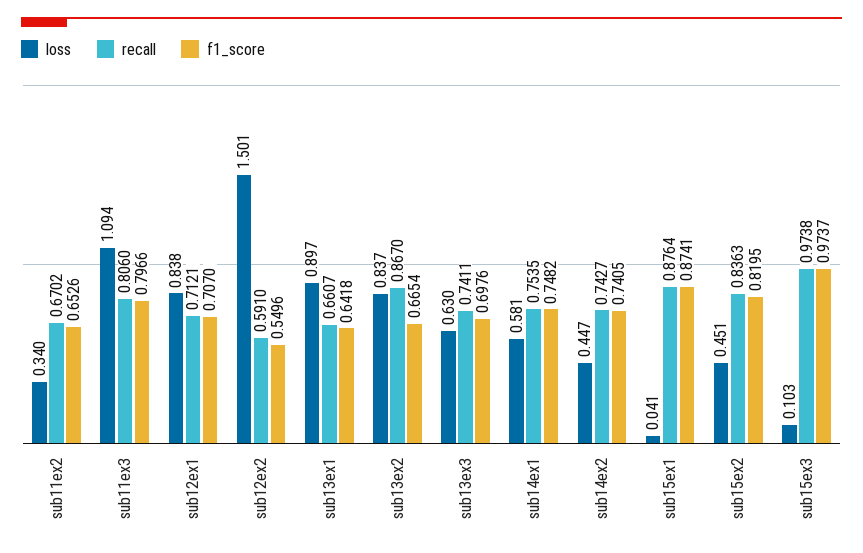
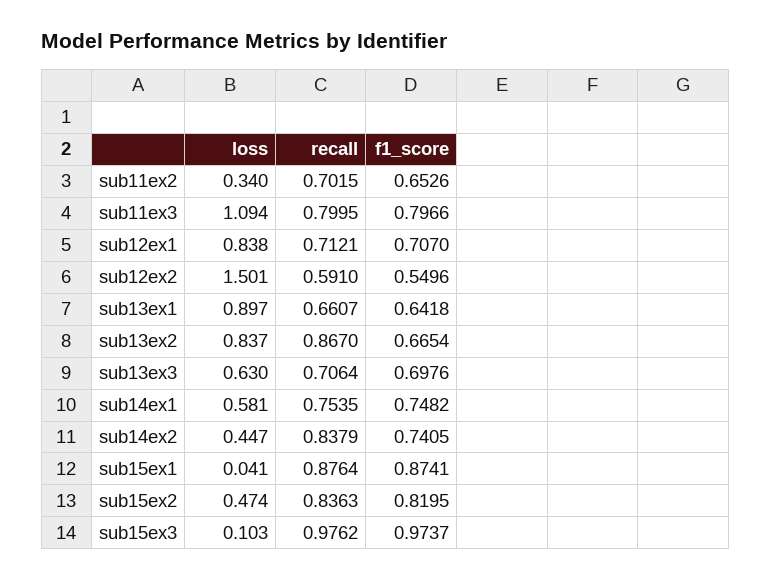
  {
    "loss": {
      "sub11ex2": 0.34,
      "sub11ex3": 1.094,
      "sub12ex1": 0.838,
      "sub12ex2": 1.501,
      "sub13ex1": 0.897,
      "sub13ex2": 0.837,
      "sub13ex3": 0.63,
      "sub14ex1": 0.581,
      "sub14ex2": 0.447,
      "sub15ex1": 0.041,
-     "sub15ex2": 0.451,
+     "sub15ex2": 0.474,
      "sub15ex3": 0.103
    },
    "recall": {
-     "sub11ex2": 0.6702,
+     "sub11ex2": 0.7015,
-     "sub11ex3": 0.806,
+     "sub11ex3": 0.7995,
      "sub12ex1": 0.7121,
      "sub12ex2": 0.591,
      "sub13ex1": 0.6607,
      "sub13ex2": 0.867,
-     "sub13ex3": 0.7411,
+     "sub13ex3": 0.7064,
      "sub14ex1": 0.7535,
-     "sub14ex2": 0.7427,
+     "sub14ex2": 0.8379,
      "sub15ex1": 0.8764,
      "sub15ex2": 0.8363,
-     "sub15ex3": 0.9738
+     "sub15ex3": 0.9762
    },
    "f1_score": {
      "sub11ex2": 0.6526,
      "sub11ex3": 0.7966,
      "sub12ex1": 0.707,
      "sub12ex2": 0.5496,
      "sub13ex1": 0.6418,
      "sub13ex2": 0.6654,
      "sub13ex3": 0.6976,
      "sub14ex1": 0.7482,
      "sub14ex2": 0.7405,
      "sub15ex1": 0.8741,
      "sub15ex2": 0.8195,
      "sub15ex3": 0.9737
    }
  }

